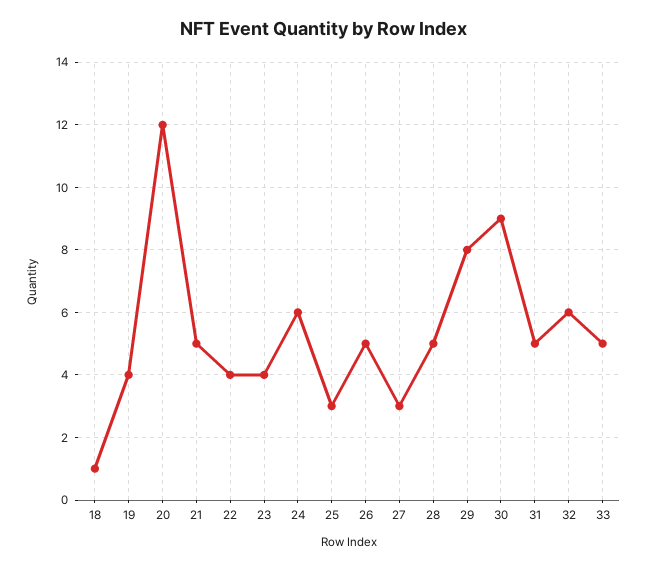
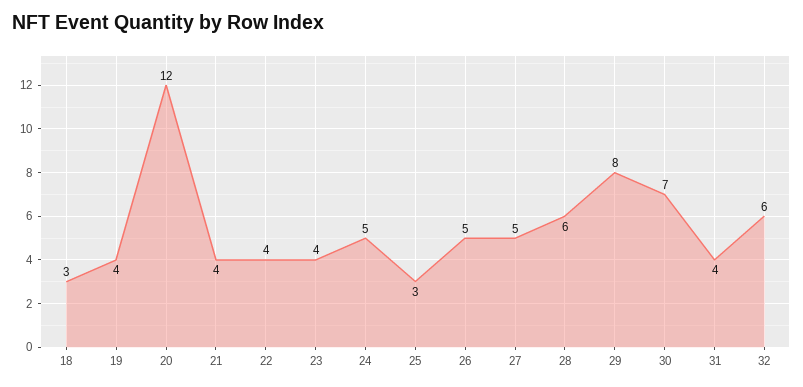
  {
-   "18": 1,
+   "18": 3,
    "19": 4,
    "20": 12,
-   "21": 5,
+   "21": 4,
    "22": 4,
    "23": 4,
-   "24": 6,
+   "24": 5,
    "25": 3,
    "26": 5,
-   "27": 3,
+   "27": 5,
-   "28": 5,
+   "28": 6,
    "29": 8,
-   "30": 9,
+   "30": 7,
-   "31": 5,
+   "31": 4,
-   "32": 6,
+   "32": 6
-   "33": 5
  }

